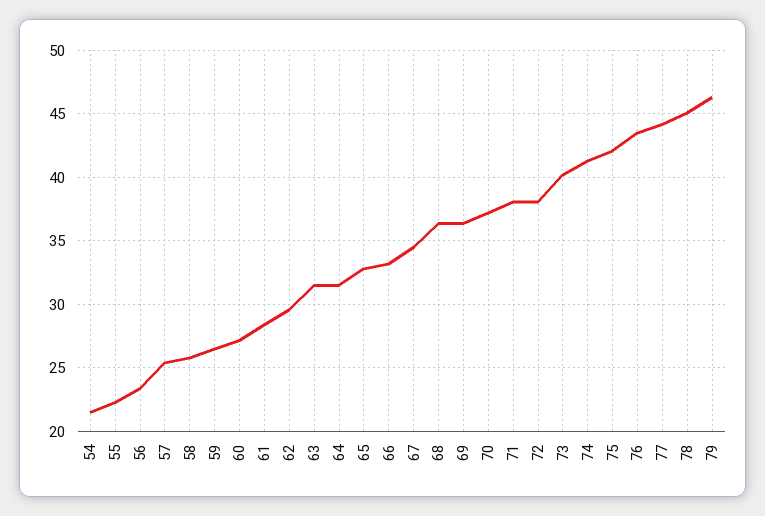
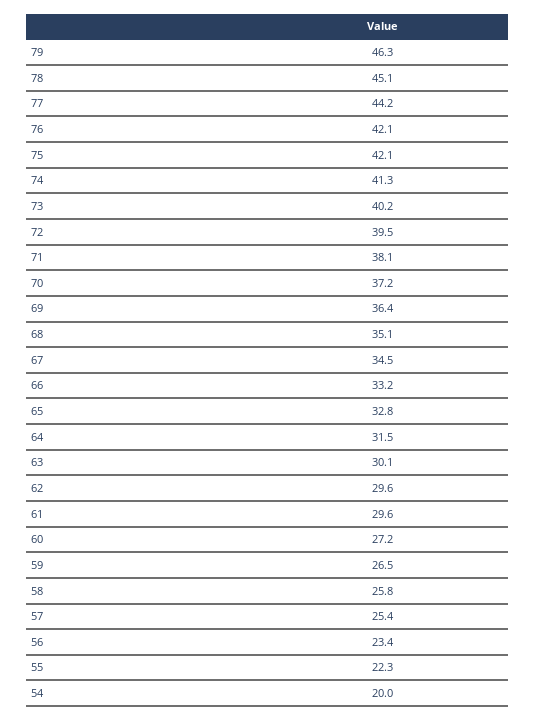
  {
-   "54": 21.5,
+   "54": 20,
    "55": 22.3,
    "56": 23.4,
    "57": 25.4,
    "58": 25.8,
    "59": 26.5,
    "60": 27.2,
-   "61": 28.5,
+   "61": 29.6,
    "62": 29.6,
-   "63": 31.5,
+   "63": 30.1,
    "64": 31.5,
    "65": 32.8,
    "66": 33.2,
    "67": 34.5,
-   "68": 36.5,
+   "68": 35.1,
    "69": 36.4,
    "70": 37.2,
    "71": 38.1,
-   "72": 38,
+   "72": 39.5,
    "73": 40.2,
    "74": 41.3,
    "75": 42.1,
-   "76": 43.5,
+   "76": 42.1,
    "77": 44.2,
    "78": 45.1,
    "79": 46.3
  }

